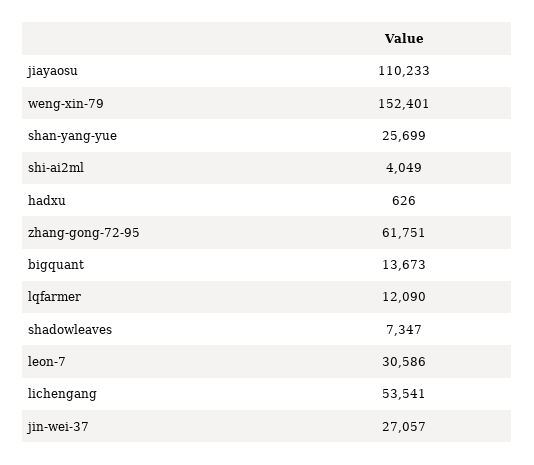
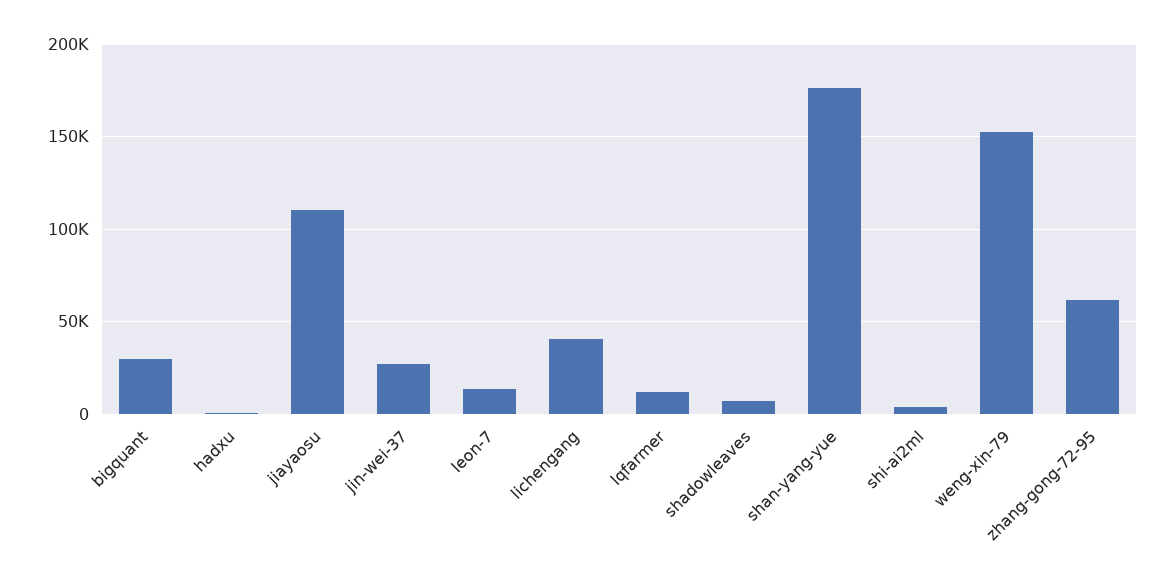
  {
    "jiayaosu": 110233,
    "weng-xin-79": 152401,
-   "shan-yang-yue": 25699,
+   "shan-yang-yue": 175000,
    "shi-ai2ml": 4049,
    "hadxu": 626,
    "zhang-gong-72-95": 61751,
-   "bigquant": 13673,
+   "bigquant": 30000,
    "lqfarmer": 12090,
    "shadowleaves": 7347,
-   "leon-7": 30586,
+   "leon-7": 15000,
-   "lichengang": 53541,
+   "lichengang": 40000,
    "jin-wei-37": 27057
  }

